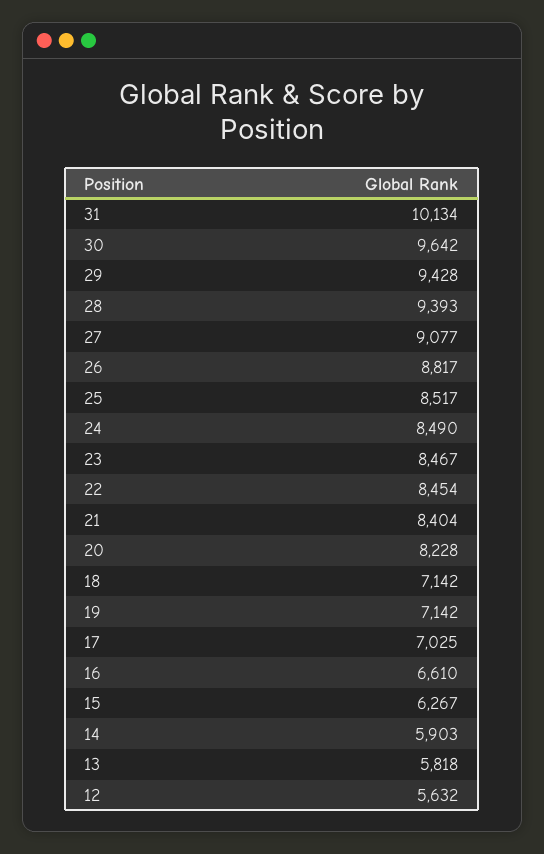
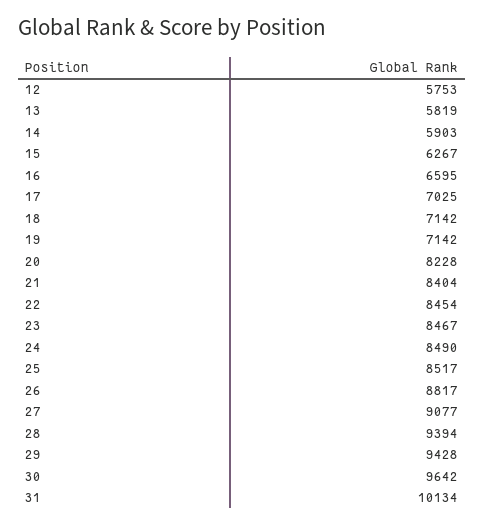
  {
    "31": 10134,
    "30": 9642,
    "29": 9428,
-   "28": 9393,
+   "28": 9394,
    "27": 9077,
    "26": 8817,
    "25": 8517,
    "24": 8490,
    "23": 8467,
    "22": 8454,
    "21": 8404,
    "20": 8228,
    "18": 7142,
    "19": 7142,
    "17": 7025,
-   "16": 6610,
+   "16": 6595,
    "15": 6267,
    "14": 5903,
-   "13": 5818,
+   "13": 5819,
-   "12": 5632
+   "12": 5753
  }

